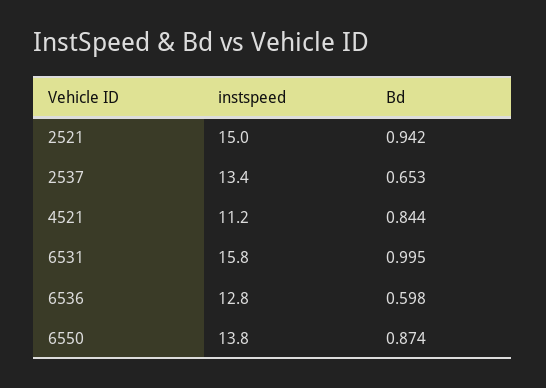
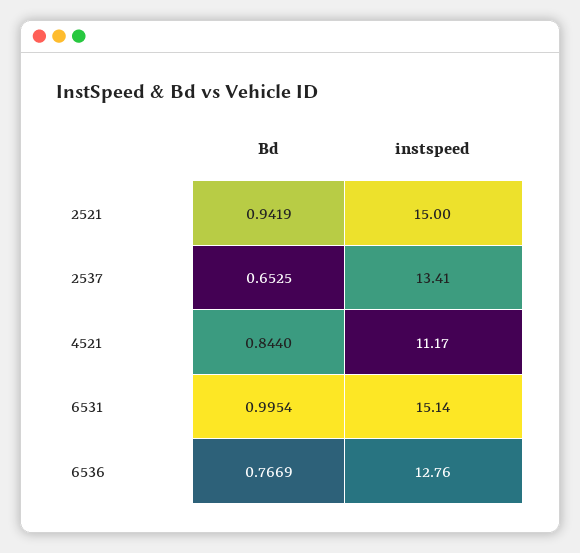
  {
    "instspeed": {
      "2521": 15,
      "2537": 13.41,
      "4521": 11.17,
-     "6531": 15.8,
+     "6531": 15.14,
-     "6536": 12.76,
+     "6536": 12.76
-     "6550": 13.8
    },
    "Bd": {
      "2521": 0.9419,
      "2537": 0.6525,
      "4521": 0.844,
      "6531": 0.9954,
-     "6536": 0.598,
+     "6536": 0.7669
-     "6550": 0.874
    }
  }

